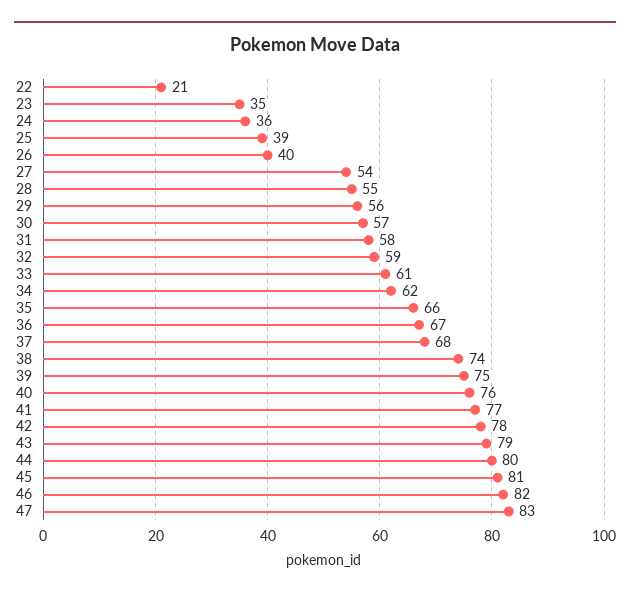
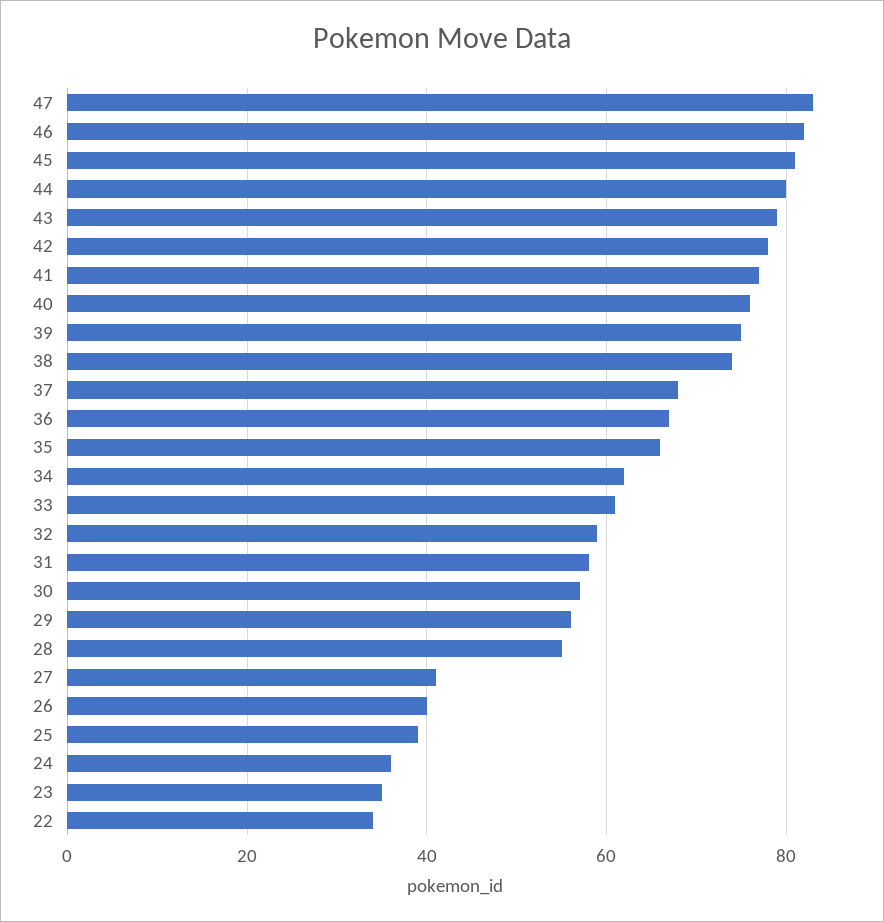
  {
-   "22": 21,
+   "22": 35,
    "23": 35,
    "24": 36,
    "25": 39,
    "26": 40,
-   "27": 54,
+   "27": 40,
    "28": 55,
    "29": 56,
    "30": 57,
    "31": 58,
    "32": 59,
    "33": 61,
    "34": 62,
    "35": 66,
    "36": 67,
    "37": 68,
    "38": 74,
    "39": 75,
    "40": 76,
    "41": 77,
    "42": 78,
    "43": 79,
    "44": 80,
    "45": 81,
    "46": 82,
    "47": 83
  }

